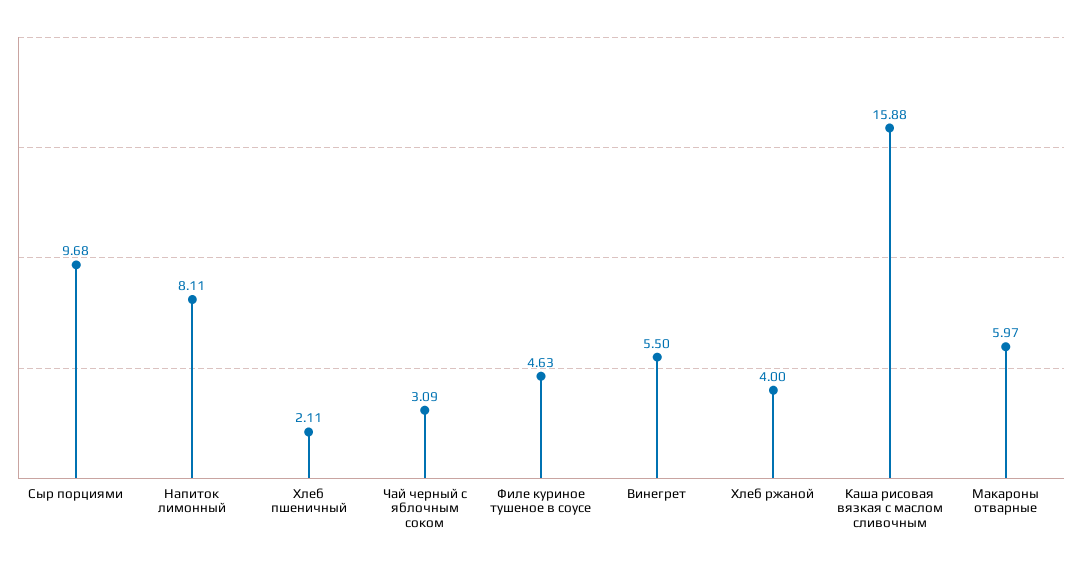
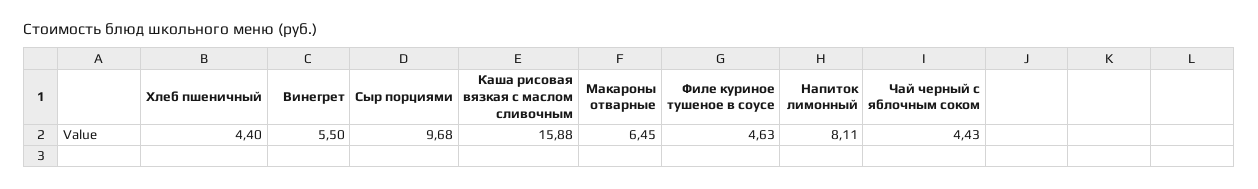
  {
    "Сыр порциями": 9.68,
    "Напиток лимонный": 8.11,
-   "Хлеб пшеничный": 2.11,
+   "Хлеб пшеничный": 4.4,
-   "Чай черный с яблочным соком": 3.09,
+   "Чай черный с яблочным соком": 4.43,
    "Филе куриное тушеное в соусе": 4.63,
    "Винегрет": 5.5,
-   "Хлеб ржаной": 4,
    "Каша рисовая вязкая с маслом сливочным": 15.88,
-   "Макароны отварные": 5.97
+   "Макароны отварные": 6.45
  }

